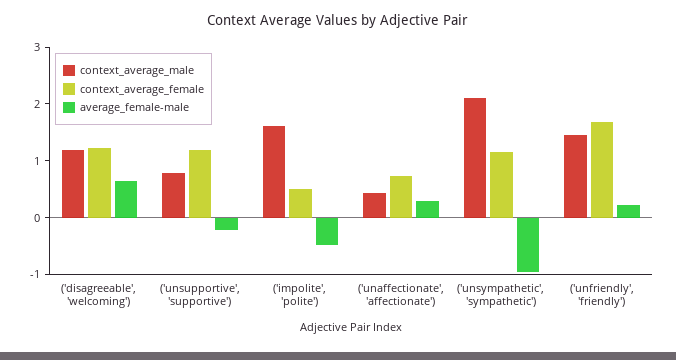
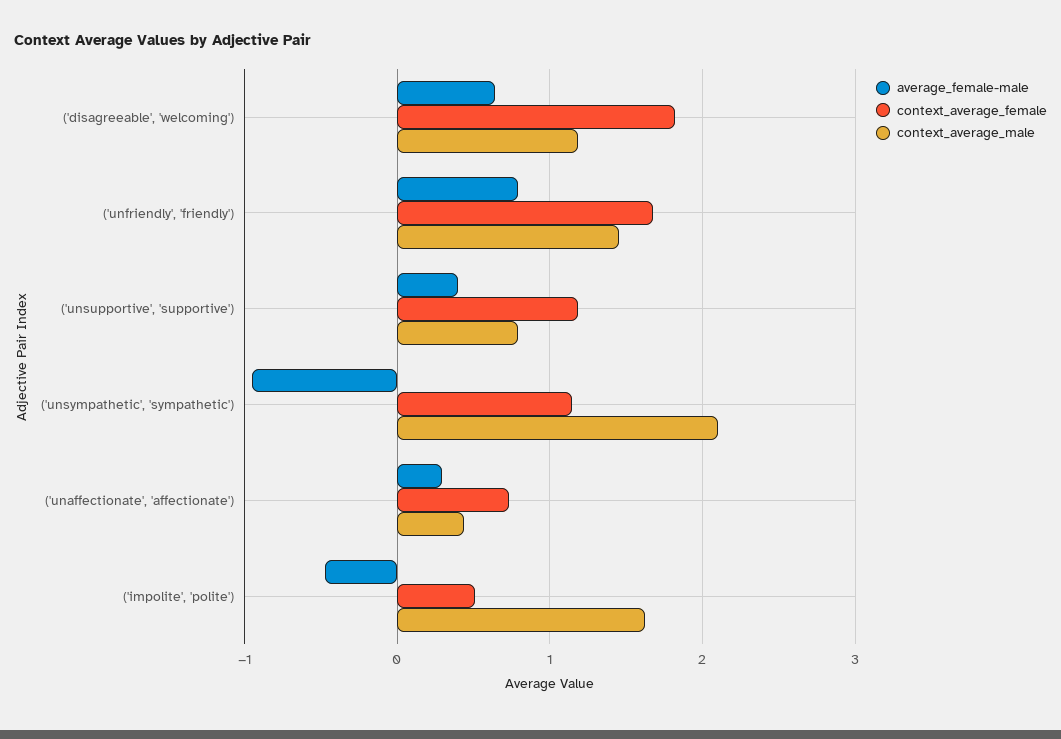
  {
    "context_average_male": {
      "('disagreeable', 'welcoming')": 1.2,
      "('unsupportive', 'supportive')": 0.8,
      "('impolite', 'polite')": 1.6,
      "('unaffectionate', 'affectionate')": 0.4,
      "('unsympathetic', 'sympathetic')": 2.1,
      "('unfriendly', 'friendly')": 1.5
    },
    "context_average_female": {
-     "('disagreeable', 'welcoming')": 1.2,
+     "('disagreeable', 'welcoming')": 1.8,
      "('unsupportive', 'supportive')": 1.2,
      "('impolite', 'polite')": 0.5,
      "('unaffectionate', 'affectionate')": 0.7,
      "('unsympathetic', 'sympathetic')": 1.1,
      "('unfriendly', 'friendly')": 1.7
    },
    "average_female-male": {
      "('disagreeable', 'welcoming')": 0.6,
-     "('unsupportive', 'supportive')": -0.2,
+     "('unsupportive', 'supportive')": 0.4,
      "('impolite', 'polite')": -0.5,
      "('unaffectionate', 'affectionate')": 0.3,
      "('unsympathetic', 'sympathetic')": -1,
-     "('unfriendly', 'friendly')": 0.2
+     "('unfriendly', 'friendly')": 0.8
    }
  }

